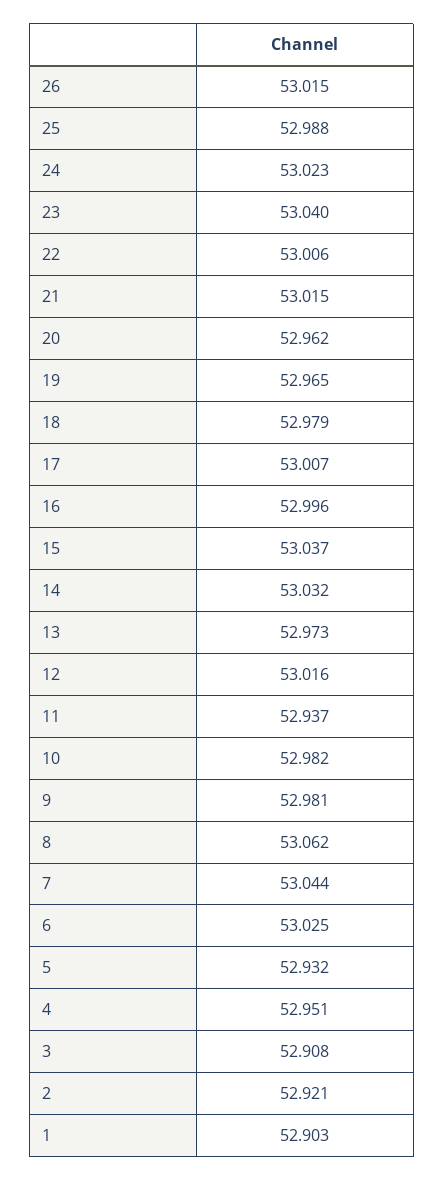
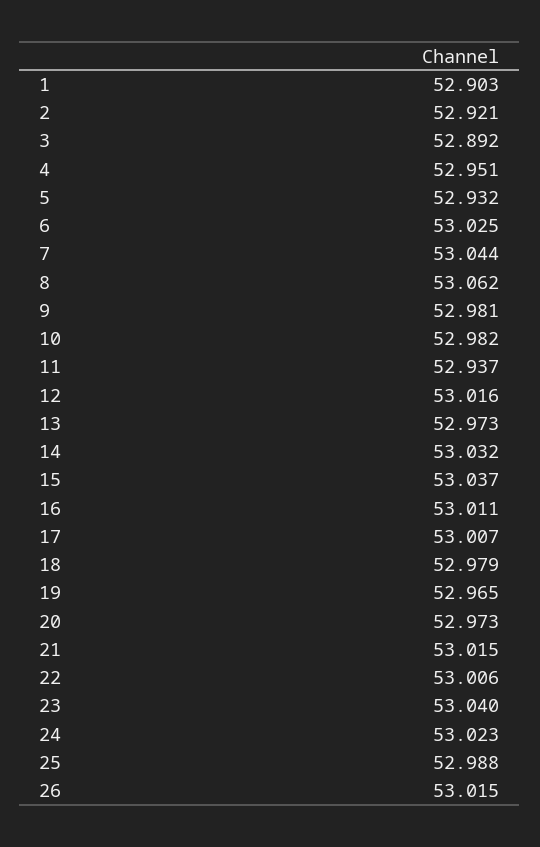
  {
    "26": 53.015,
    "25": 52.988,
    "24": 53.023,
    "23": 53.04,
    "22": 53.006,
    "21": 53.015,
-   "20": 52.962,
+   "20": 52.973,
    "19": 52.965,
    "18": 52.979,
    "17": 53.007,
-   "16": 52.996,
+   "16": 53.011,
    "15": 53.037,
    "14": 53.032,
    "13": 52.973,
    "12": 53.016,
    "11": 52.937,
    "10": 52.982,
    "9": 52.981,
    "8": 53.062,
    "7": 53.044,
    "6": 53.025,
    "5": 52.932,
    "4": 52.951,
-   "3": 52.908,
+   "3": 52.892,
    "2": 52.921,
    "1": 52.903
  }

